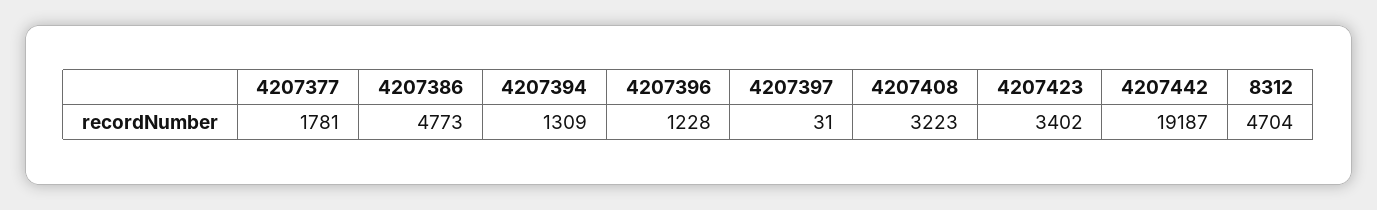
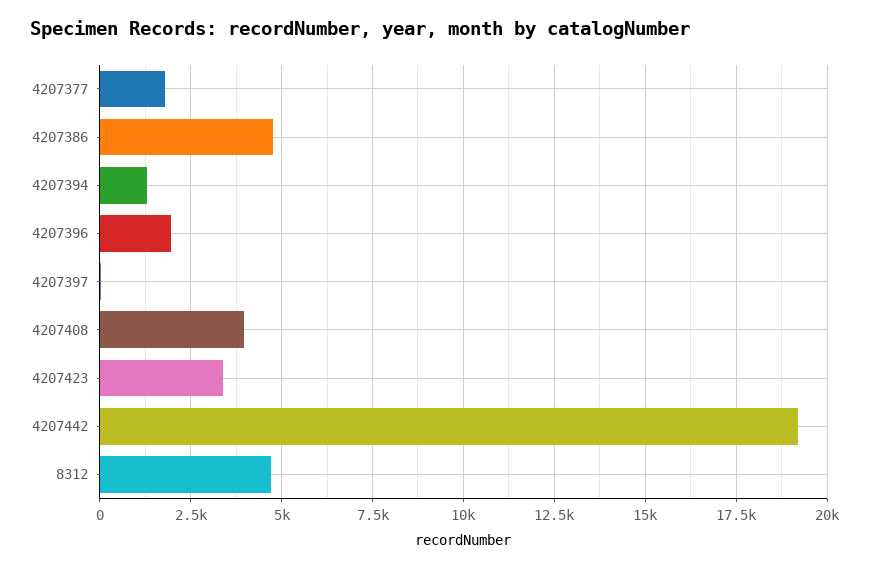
  {
    "4207377": 1781,
    "4207386": 4773,
    "4207394": 1309,
-   "4207396": 1228,
+   "4207396": 2000,
    "4207397": 31,
-   "4207408": 3223,
+   "4207408": 4000,
    "4207423": 3402,
    "4207442": 19187,
    "8312": 4704
  }

